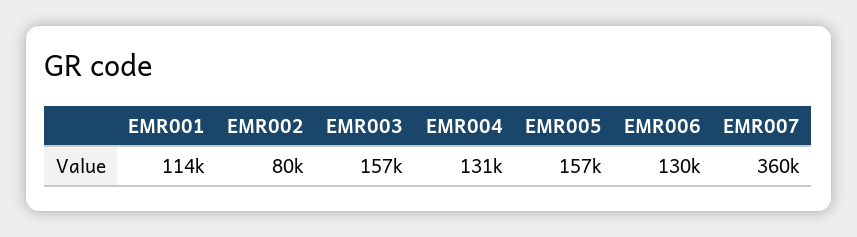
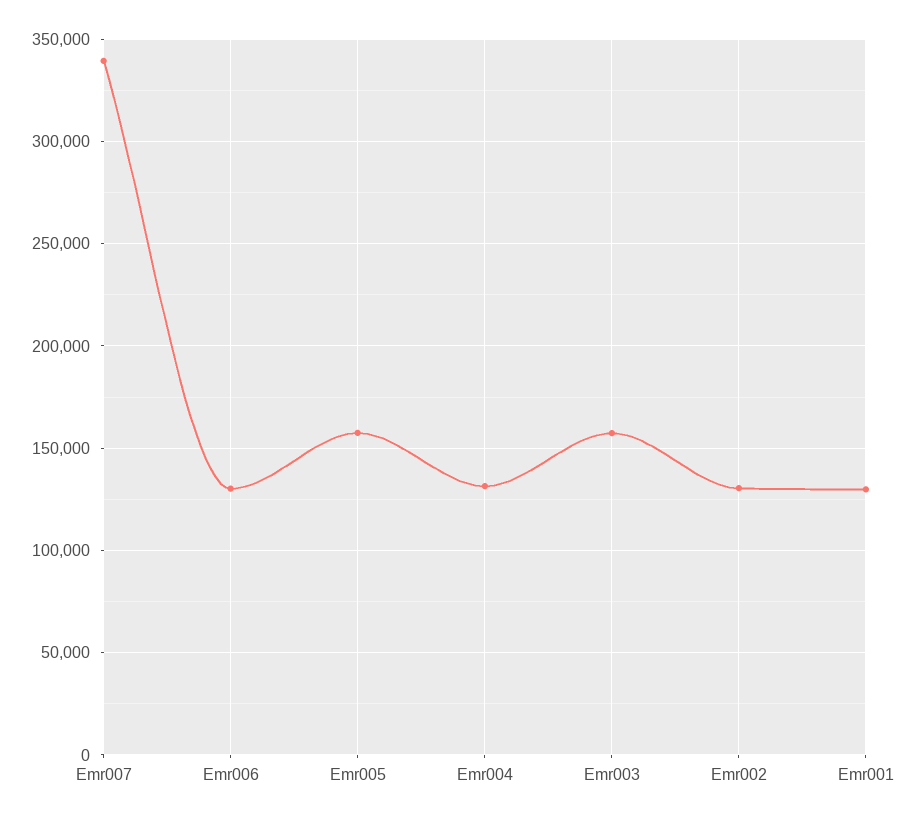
  {
-   "EMR001": 114000,
+   "EMR001": 130000,
-   "EMR002": 80000,
+   "EMR002": 130000,
    "EMR003": 157000,
    "EMR004": 131000,
    "EMR005": 157000,
    "EMR006": 130000,
-   "EMR007": 360000
+   "EMR007": 340000
  }

